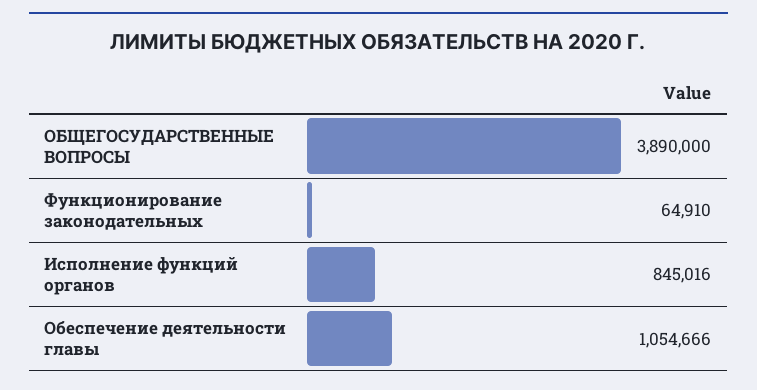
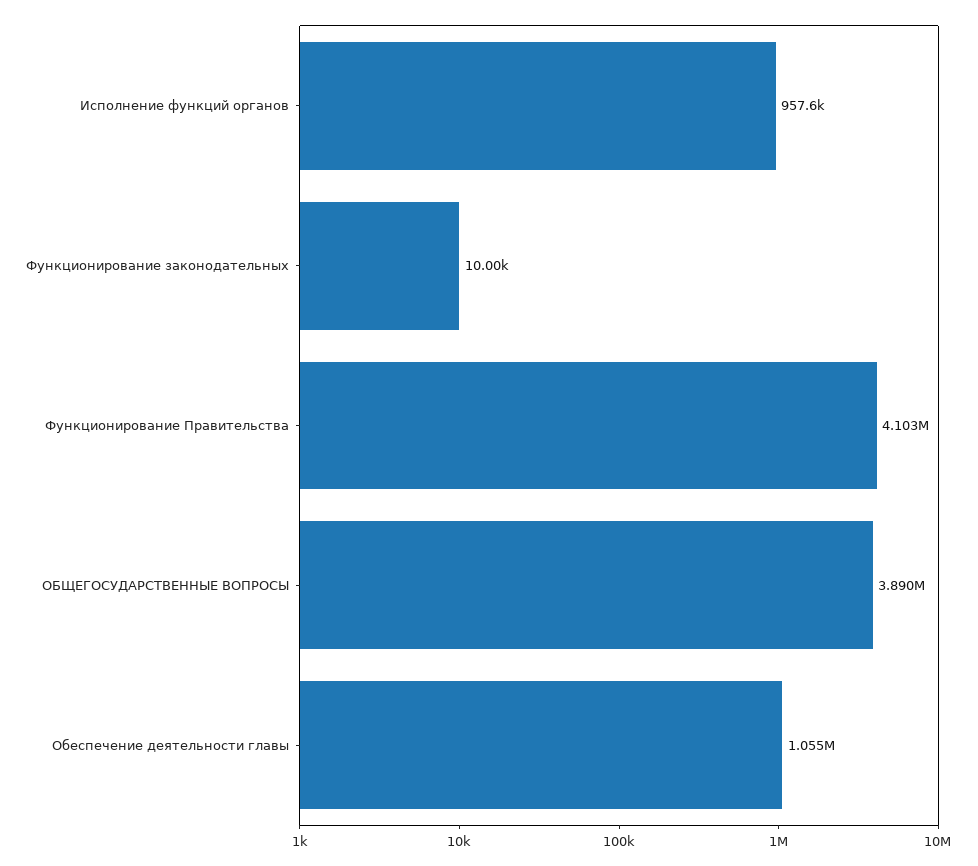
  {
    "ОБЩЕГОСУДАРСТВЕННЫЕ ВОПРОСЫ": 3890000,
-   "Функционирование законодательных": 64910,
+   "Функционирование законодательных": 10000,
-   "Исполнение функций органов": 845016,
+   "Исполнение функций органов": 957600,
-   "Обеспечение деятельности главы": 1054666
+   "Обеспечение деятельности главы": 1054666,
+   "Функционирование Правительства": 4103000
  }

